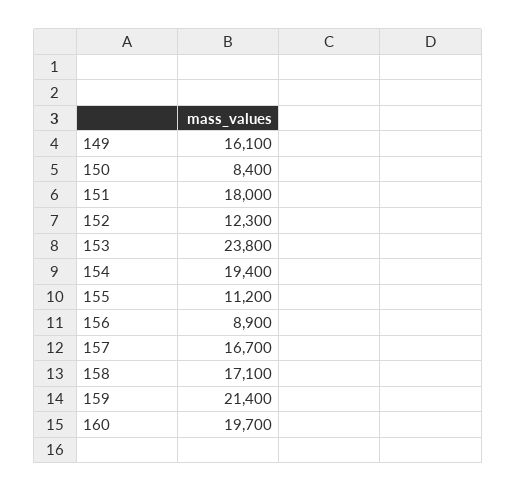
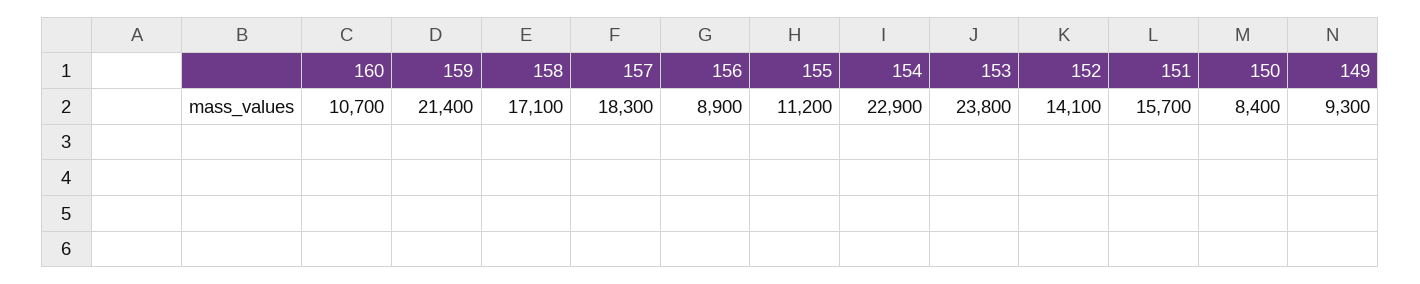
  {
-   "149": 16100,
+   "149": 9300,
    "150": 8400,
-   "151": 18000,
+   "151": 15700,
-   "152": 12300,
+   "152": 14100,
    "153": 23800,
-   "154": 19400,
+   "154": 22900,
    "155": 11200,
    "156": 8900,
-   "157": 16700,
+   "157": 18300,
    "158": 17100,
    "159": 21400,
-   "160": 19700
+   "160": 10700
  }

